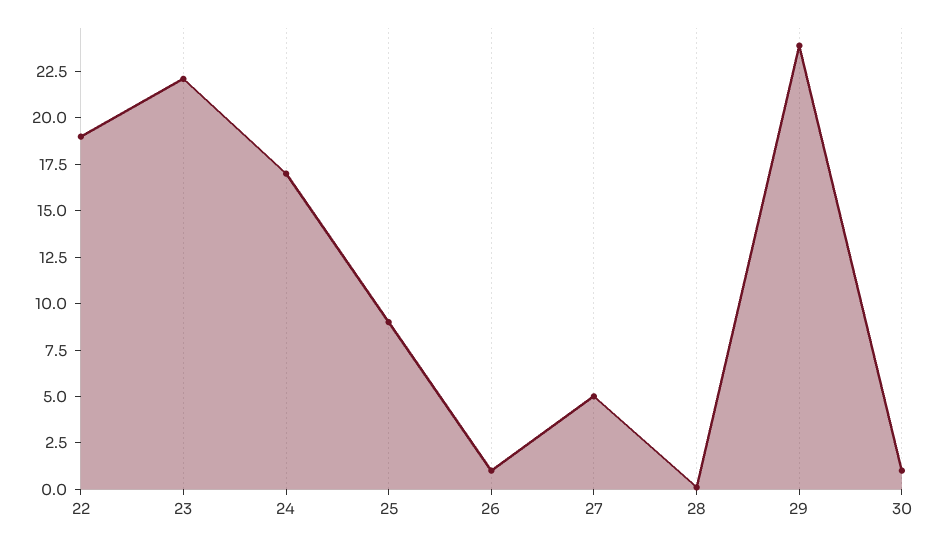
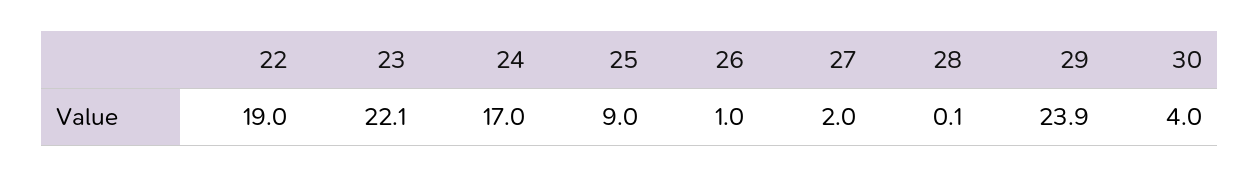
  {
    "22": 19,
    "23": 22.1,
    "24": 17,
    "25": 9,
    "26": 1,
-   "27": 5,
+   "27": 2,
    "28": 0.1,
    "29": 23.9,
-   "30": 1
+   "30": 4
  }

